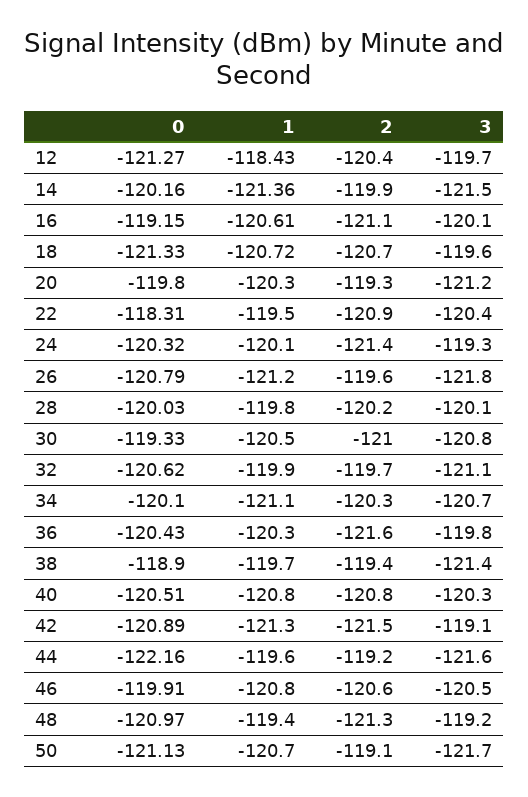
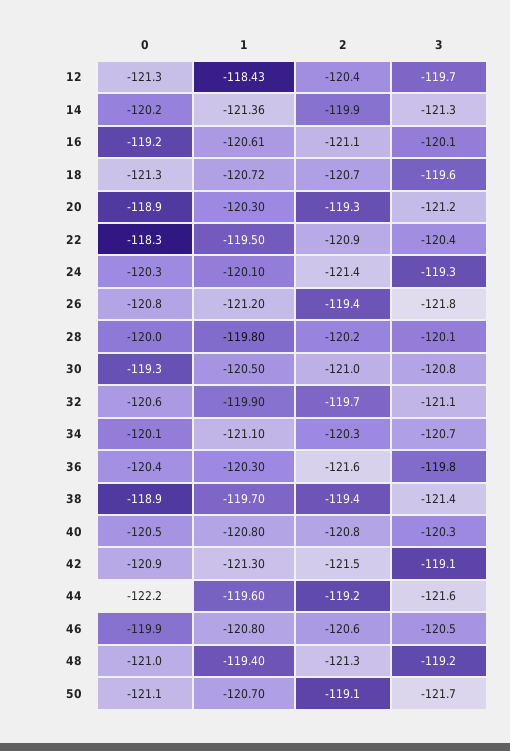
  {
    "0": {
      "12": -121.27,
      "14": -120.16,
      "16": -119.15,
      "18": -121.33,
-     "20": -119.8,
+     "20": -118.9,
      "22": -118.31,
      "24": -120.32,
      "26": -120.79,
      "28": -120.03,
      "30": -119.33,
      "32": -120.62,
      "34": -120.1,
      "36": -120.43,
      "38": -118.9,
      "40": -120.51,
      "42": -120.89,
      "44": -122.16,
      "46": -119.91,
      "48": -120.97,
      "50": -121.13
    },
    "1": {
      "12": -118.43,
      "14": -121.36,
      "16": -120.61,
      "18": -120.72,
      "20": -120.3,
      "22": -119.5,
      "24": -120.1,
      "26": -121.2,
      "28": -119.8,
      "30": -120.5,
      "32": -119.9,
      "34": -121.1,
      "36": -120.3,
      "38": -119.7,
      "40": -120.8,
      "42": -121.3,
      "44": -119.6,
      "46": -120.8,
      "48": -119.4,
      "50": -120.7
    },
    "2": {
      "12": -120.4,
      "14": -119.9,
      "16": -121.1,
      "18": -120.7,
      "20": -119.3,
      "22": -120.9,
      "24": -121.4,
-     "26": -119.6,
+     "26": -119.4,
      "28": -120.2,
      "30": -121,
      "32": -119.7,
      "34": -120.3,
      "36": -121.6,
      "38": -119.4,
      "40": -120.8,
      "42": -121.5,
      "44": -119.2,
      "46": -120.6,
      "48": -121.3,
      "50": -119.1
    },
    "3": {
      "12": -119.7,
-     "14": -121.5,
+     "14": -121.3,
      "16": -120.1,
      "18": -119.6,
      "20": -121.2,
      "22": -120.4,
      "24": -119.3,
      "26": -121.8,
      "28": -120.1,
      "30": -120.8,
      "32": -121.1,
      "34": -120.7,
      "36": -119.8,
      "38": -121.4,
      "40": -120.3,
      "42": -119.1,
      "44": -121.6,
      "46": -120.5,
      "48": -119.2,
      "50": -121.7
    }
  }

